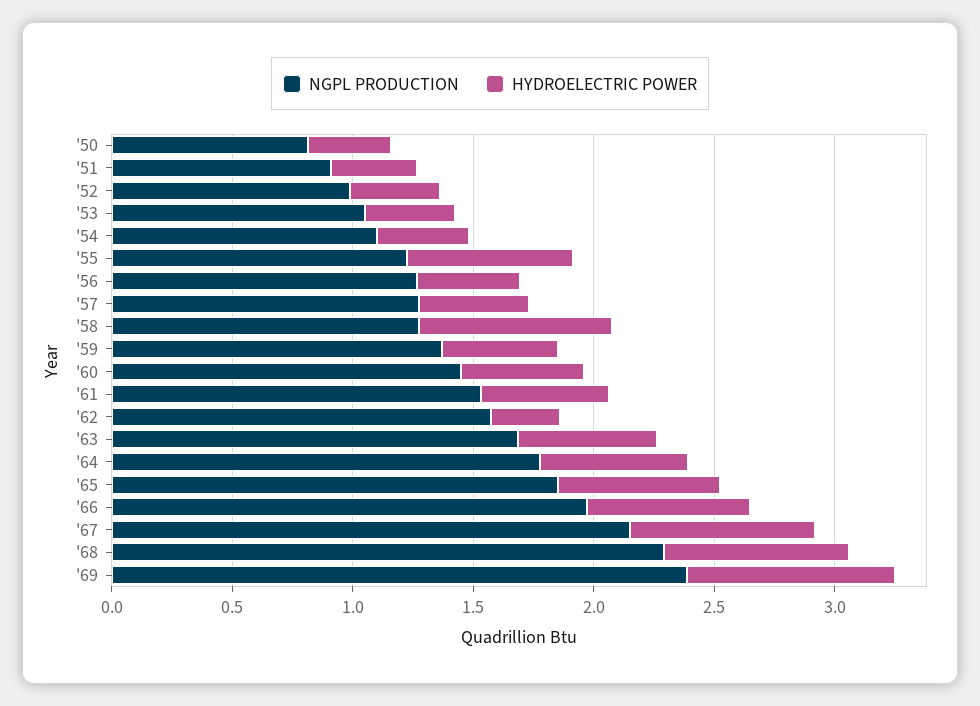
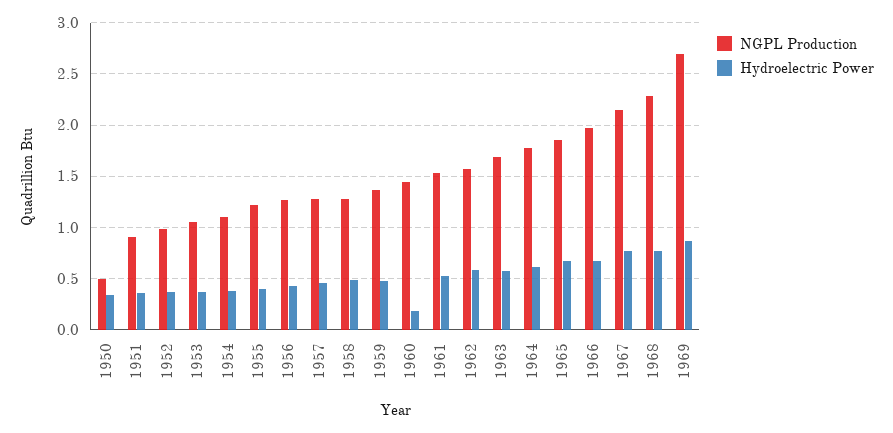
  {
    "NGPL PRODUCTION": {
-     "'50": 0.8,
+     "'50": 0.5,
      "'51": 0.9,
      "'52": 1,
      "'53": 1.1,
      "'54": 1.1,
      "'55": 1.2,
      "'56": 1.3,
      "'57": 1.3,
      "'58": 1.3,
      "'59": 1.4,
      "'60": 1.4,
      "'61": 1.5,
      "'62": 1.6,
      "'63": 1.7,
      "'64": 1.8,
      "'65": 1.9,
      "'66": 2,
      "'67": 2.1,
      "'68": 2.3,
-     "'69": 2.4
+     "'69": 2.7
    },
    "HYDROELECTRIC POWER": {
      "'50": 0.3,
      "'51": 0.4,
      "'52": 0.4,
      "'53": 0.4,
      "'54": 0.4,
-     "'55": 0.7,
+     "'55": 0.4,
      "'56": 0.4,
      "'57": 0.5,
-     "'58": 0.8,
+     "'58": 0.5,
      "'59": 0.5,
-     "'60": 0.5,
+     "'60": 0.2,
      "'61": 0.5,
-     "'62": 0.3,
+     "'62": 0.6,
      "'63": 0.6,
      "'64": 0.6,
      "'65": 0.7,
      "'66": 0.7,
      "'67": 0.8,
      "'68": 0.8,
      "'69": 0.9
    }
  }

